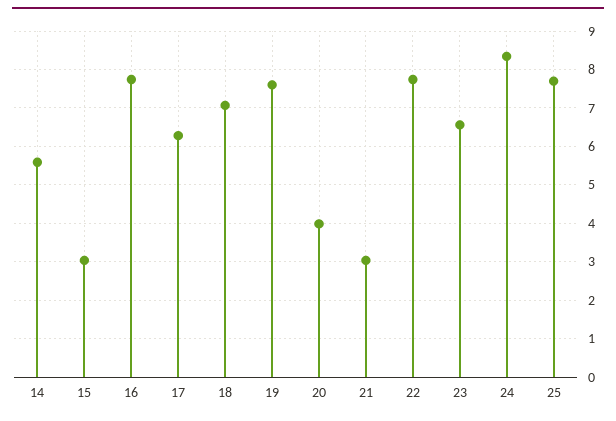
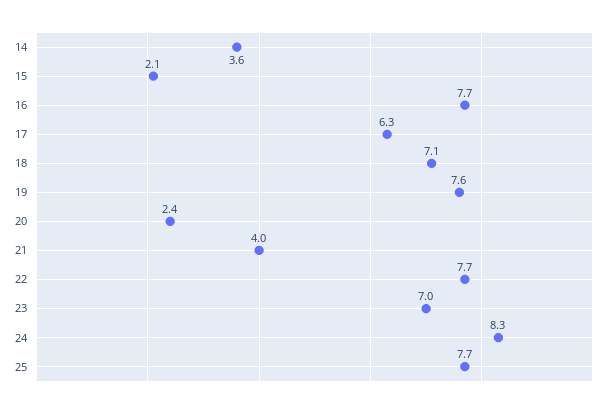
  {
-   "14": 5.6,
+   "14": 3.6,
-   "15": 3,
+   "15": 2.1,
    "16": 7.7,
    "17": 6.3,
    "18": 7.1,
    "19": 7.6,
-   "20": 4,
+   "20": 2.4,
-   "21": 3,
+   "21": 4,
    "22": 7.7,
-   "23": 6.6,
+   "23": 7,
    "24": 8.3,
    "25": 7.7
  }

